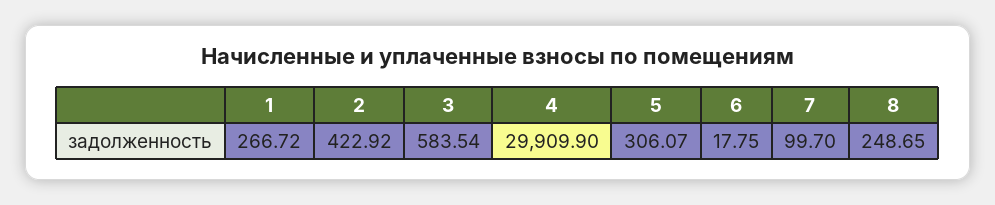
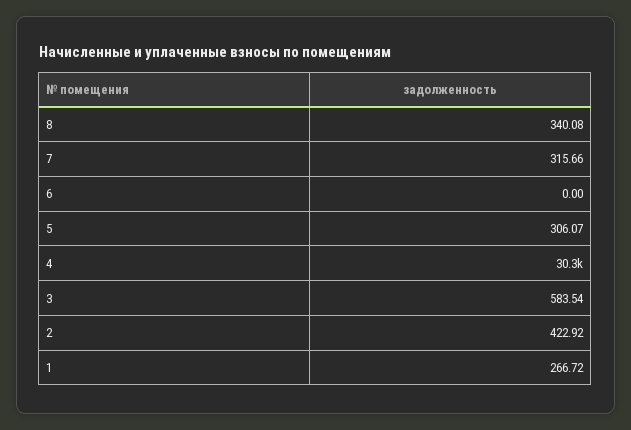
  {
    "1": 266.72,
    "2": 422.92,
    "3": 583.54,
-   "4": 29909.9,
+   "4": 30300,
    "5": 306.07,
-   "6": 17.75,
+   "6": 0,
-   "7": 99.7,
+   "7": 315.66,
-   "8": 248.65
+   "8": 340.08
  }

